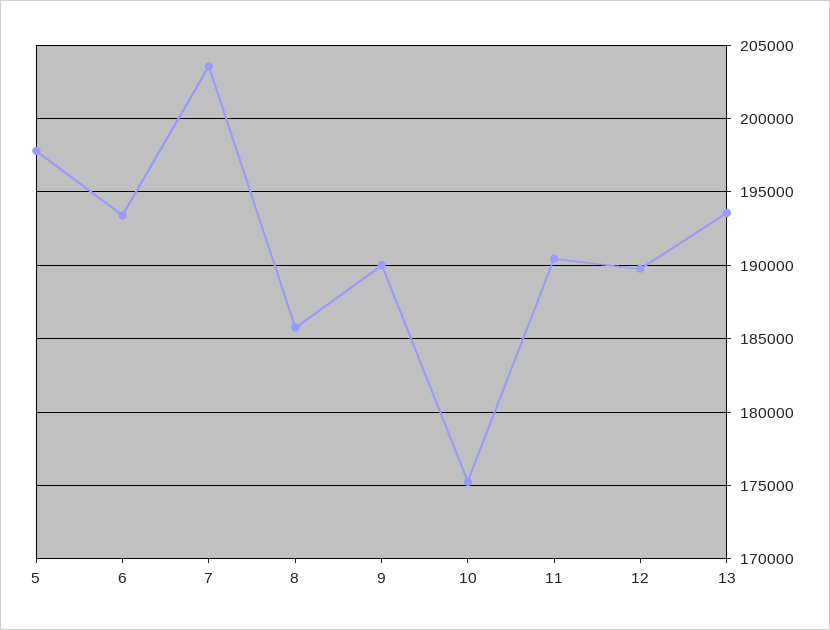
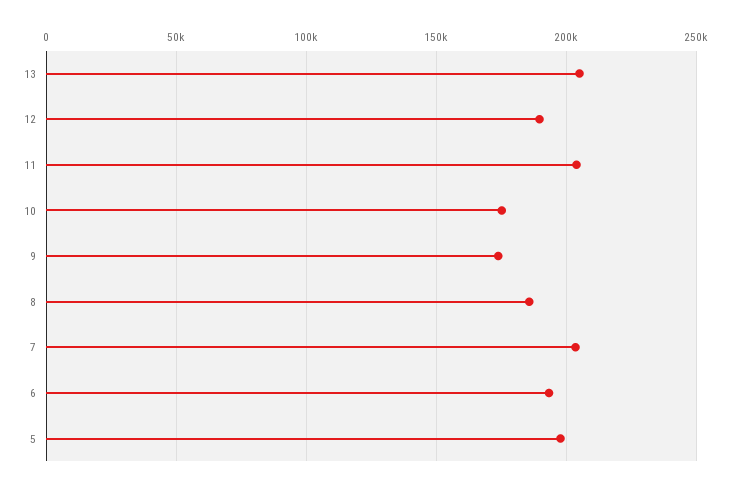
  {
    "5": 198000,
    "6": 193500,
    "7": 203500,
    "8": 186000,
-   "9": 190000,
+   "9": 175000,
    "10": 175000,
-   "11": 190500,
+   "11": 205000,
    "12": 190000,
-   "13": 193500
+   "13": 205000
  }

